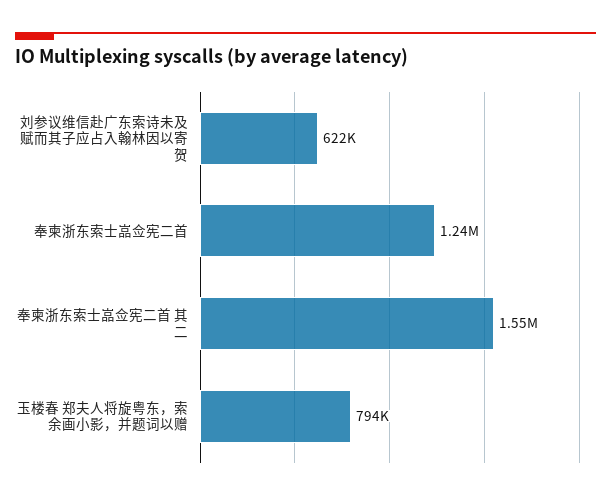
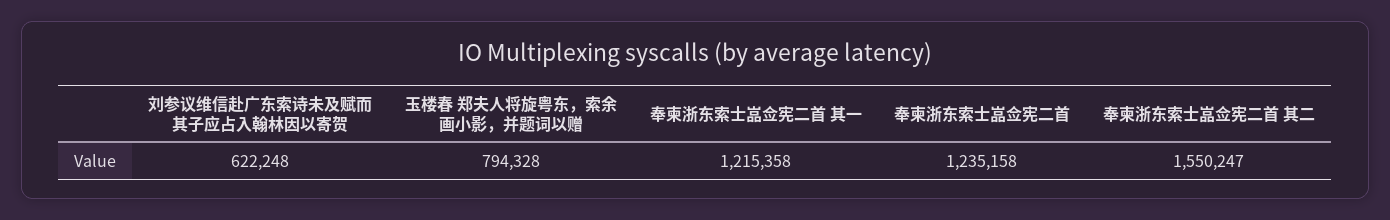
  {
    "刘参议维信赴广东索诗未及赋而其子应占入翰林因以寄贺": 622248,
    "奉柬浙东索士嵓佥宪二首": 1235158,
    "奉柬浙东索士嵓佥宪二首 其二": 1550247,
-   "玉楼春 郑夫人将旋粤东，索余画小影，并题词以赠": 794328
+   "玉楼春 郑夫人将旋粤东，索余画小影，并题词以赠": 794328,
+   "奉柬浙东索士嵓佥宪二首 其一": 1215358
  }

